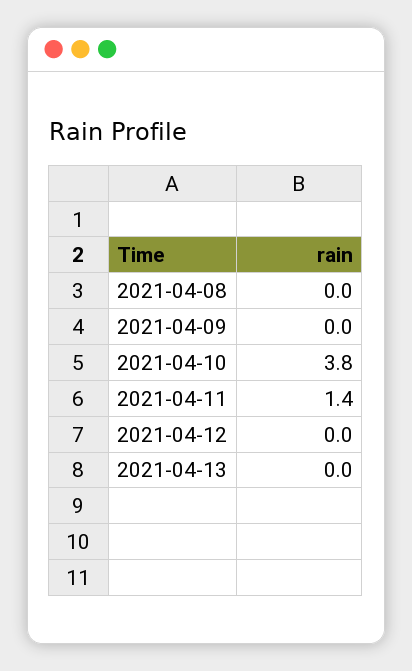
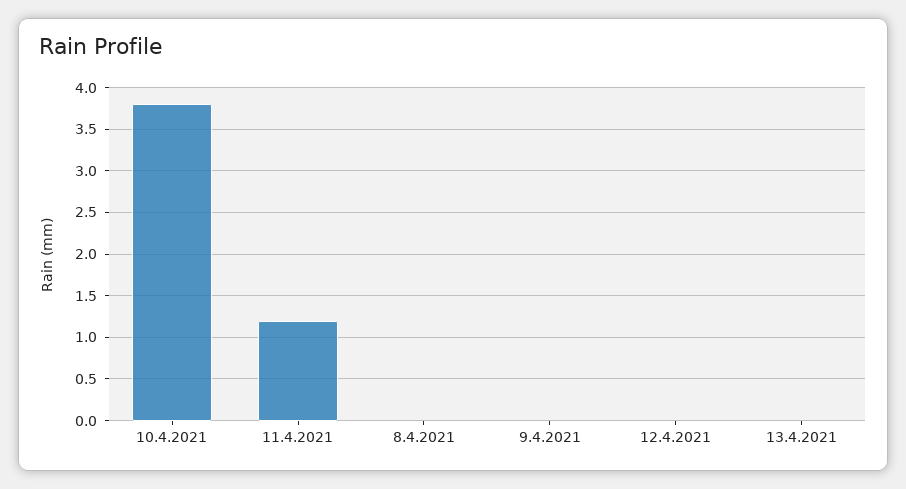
  {
    "2021-04-08": 0,
    "2021-04-09": 0,
    "2021-04-10": 3.8,
-   "2021-04-11": 1.4,
+   "2021-04-11": 1.2,
    "2021-04-12": 0,
    "2021-04-13": 0
  }

